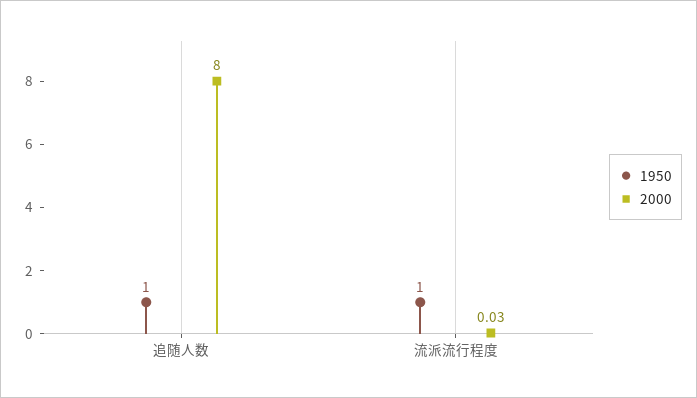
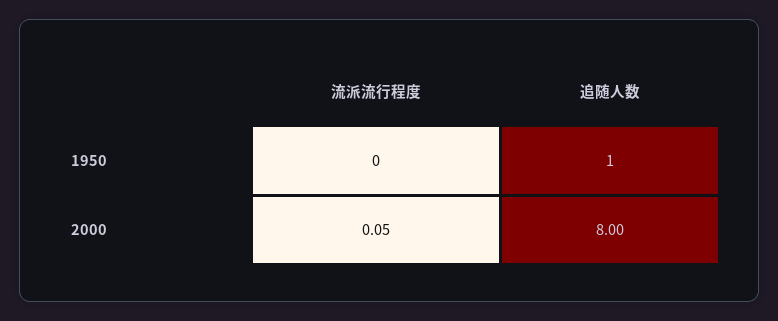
  {
    "1950": {
      "追随人数": 1,
-     "流派流行程度": 1
+     "流派流行程度": 0
    },
    "2000": {
      "追随人数": 8,
-     "流派流行程度": 0.03
+     "流派流行程度": 0.05
    }
  }

